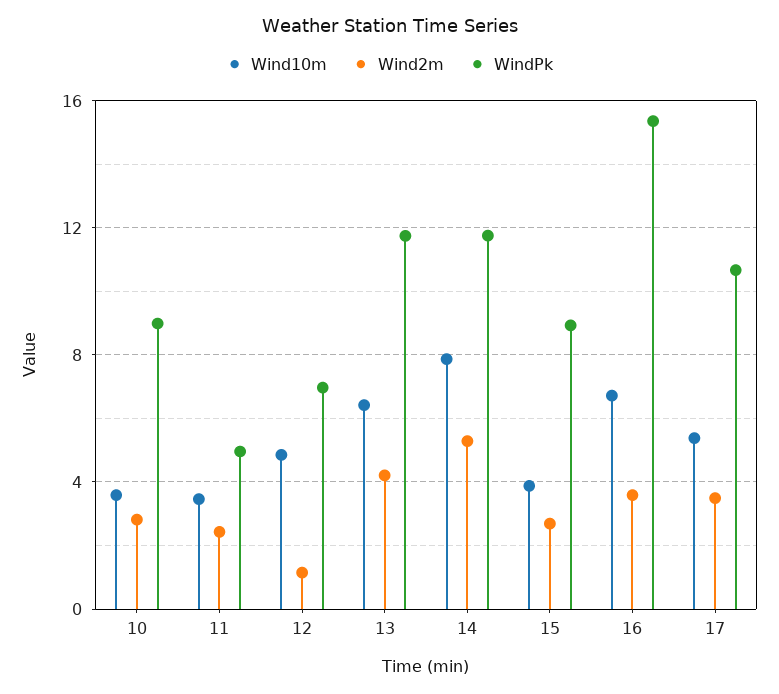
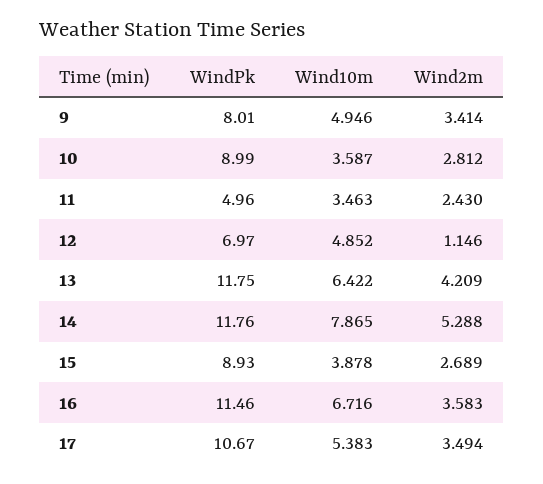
  {
    "Wind10m": {
      "10": 3.587,
      "11": 3.463,
      "12": 4.852,
      "13": 6.422,
      "14": 7.865,
      "15": 3.878,
      "16": 6.716,
-     "17": 5.383
+     "17": 5.383,
+     "9": 4.946
    },
    "Wind2m": {
      "10": 2.812,
      "11": 2.43,
      "12": 1.146,
      "13": 4.209,
      "14": 5.288,
      "15": 2.689,
      "16": 3.583,
-     "17": 3.494
+     "17": 3.494,
+     "9": 3.414
    },
    "WindPk": {
      "10": 8.99,
      "11": 4.96,
      "12": 6.97,
      "13": 11.75,
      "14": 11.76,
      "15": 8.93,
-     "16": 15.5,
+     "16": 11.46,
-     "17": 10.67
+     "17": 10.67,
+     "9": 8.01
    }
  }

